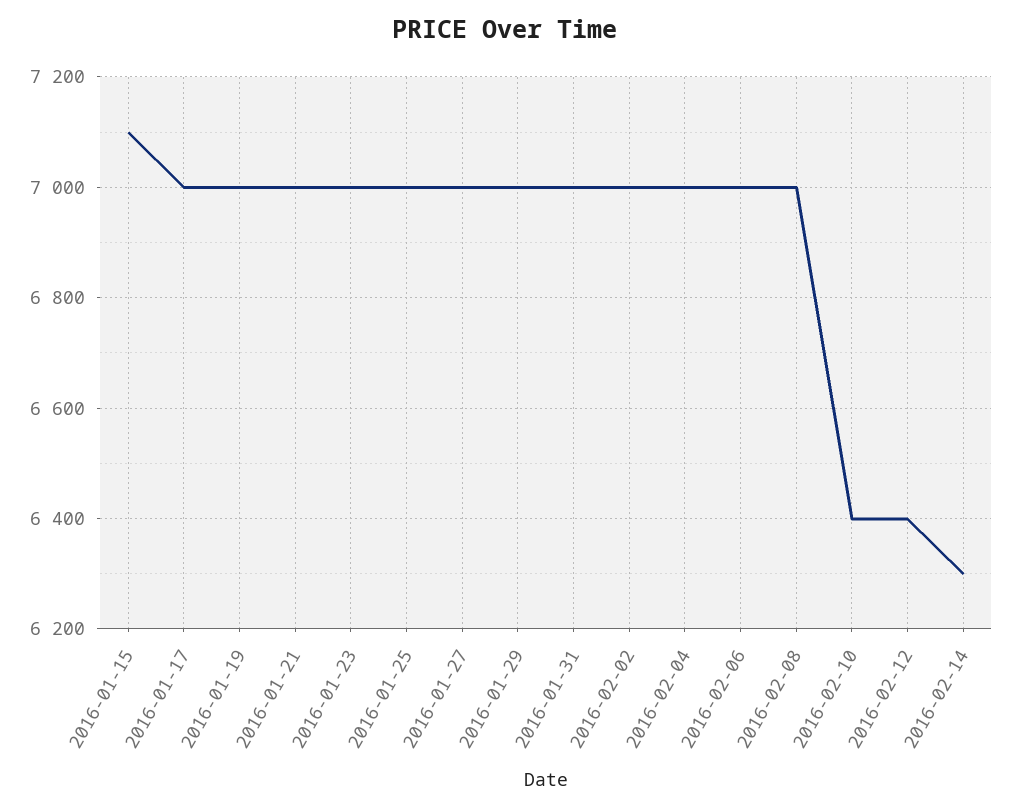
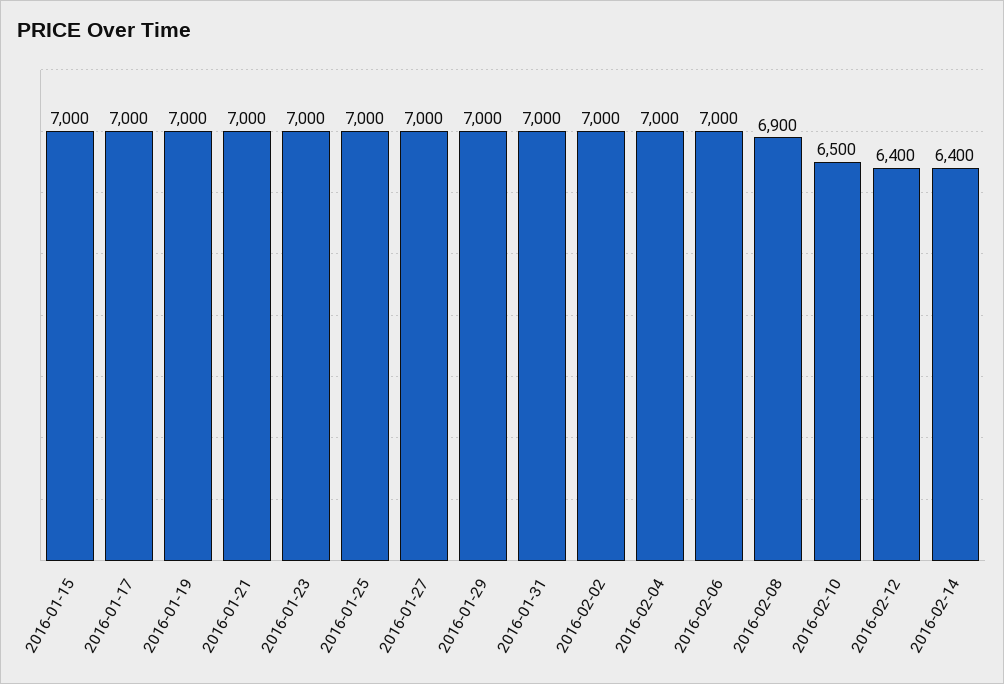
  {
-   "2016-01-15": 7100,
+   "2016-01-15": 7000,
    "2016-01-17": 7000,
    "2016-01-19": 7000,
    "2016-01-21": 7000,
    "2016-01-23": 7000,
    "2016-01-25": 7000,
    "2016-01-27": 7000,
    "2016-01-29": 7000,
    "2016-01-31": 7000,
    "2016-02-02": 7000,
    "2016-02-04": 7000,
    "2016-02-06": 7000,
-   "2016-02-08": 7000,
+   "2016-02-08": 6900,
-   "2016-02-10": 6400,
+   "2016-02-10": 6500,
    "2016-02-12": 6400,
-   "2016-02-14": 6300
+   "2016-02-14": 6400
  }

